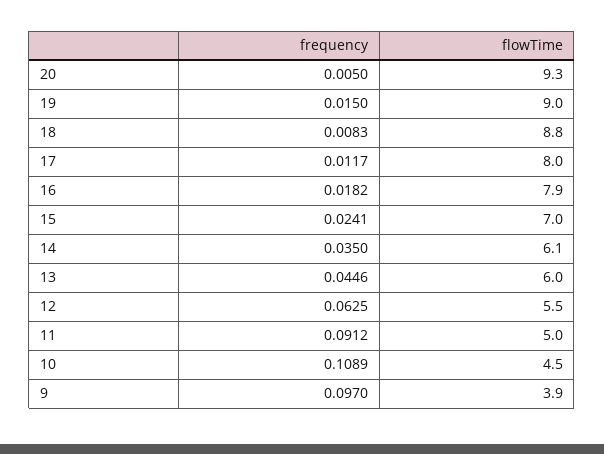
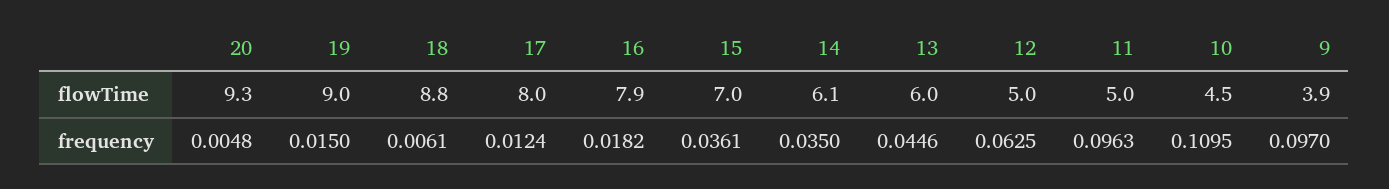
  {
    "frequency": {
-     "20": 0.005,
+     "20": 0.0048,
      "19": 0.015,
-     "18": 0.0083,
+     "18": 0.0061,
-     "17": 0.0117,
+     "17": 0.0124,
      "16": 0.0182,
-     "15": 0.0241,
+     "15": 0.0361,
      "14": 0.035,
      "13": 0.0446,
      "12": 0.0625,
-     "11": 0.0912,
+     "11": 0.0963,
-     "10": 0.1089,
+     "10": 0.1095,
      "9": 0.097
    },
    "flowTime": {
      "20": 9.3,
      "19": 9,
      "18": 8.8,
      "17": 8,
      "16": 7.9,
      "15": 7,
      "14": 6.1,
      "13": 6,
-     "12": 5.5,
+     "12": 5,
      "11": 5,
      "10": 4.5,
      "9": 3.9
    }
  }

